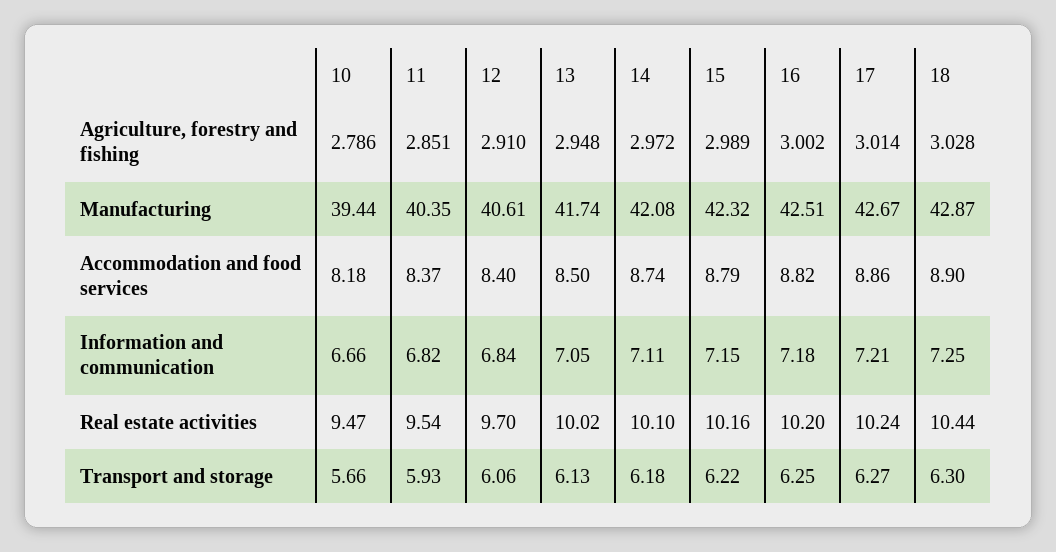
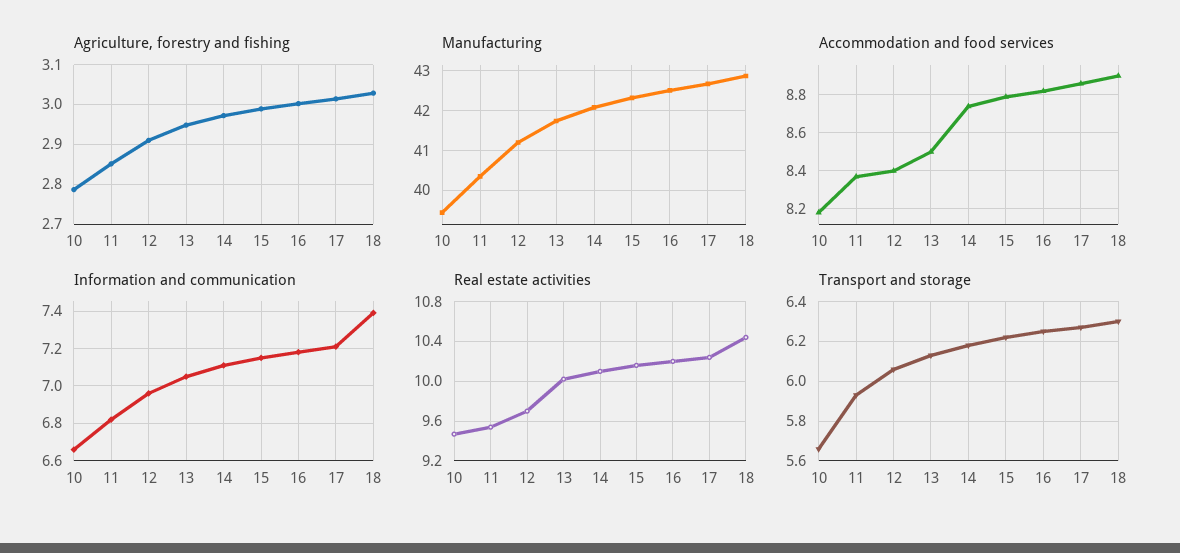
  {
    "Agriculture, forestry and fishing": {
      "10": 2.786,
      "11": 2.851,
      "12": 2.91,
      "13": 2.948,
      "14": 2.972,
      "15": 2.989,
      "16": 3.002,
      "17": 3.014,
      "18": 3.028
    },
    "Manufacturing": {
      "10": 39.44,
      "11": 40.35,
-     "12": 40.61,
+     "12": 41.2,
      "13": 41.74,
      "14": 42.08,
      "15": 42.32,
      "16": 42.51,
      "17": 42.67,
      "18": 42.87
    },
    "Accommodation and food services": {
      "10": 8.18,
      "11": 8.37,
      "12": 8.4,
      "13": 8.5,
      "14": 8.74,
      "15": 8.79,
      "16": 8.82,
      "17": 8.86,
      "18": 8.9
    },
    "Information and communication": {
      "10": 6.66,
      "11": 6.82,
-     "12": 6.84,
+     "12": 6.95,
      "13": 7.05,
      "14": 7.11,
      "15": 7.15,
      "16": 7.18,
      "17": 7.21,
-     "18": 7.25
+     "18": 7.4
    },
    "Real estate activities": {
      "10": 9.47,
      "11": 9.54,
      "12": 9.7,
      "13": 10.02,
      "14": 10.1,
      "15": 10.16,
      "16": 10.2,
      "17": 10.24,
      "18": 10.44
    },
    "Transport and storage": {
      "10": 5.66,
      "11": 5.93,
      "12": 6.06,
      "13": 6.13,
      "14": 6.18,
      "15": 6.22,
      "16": 6.25,
      "17": 6.27,
      "18": 6.3
    }
  }

